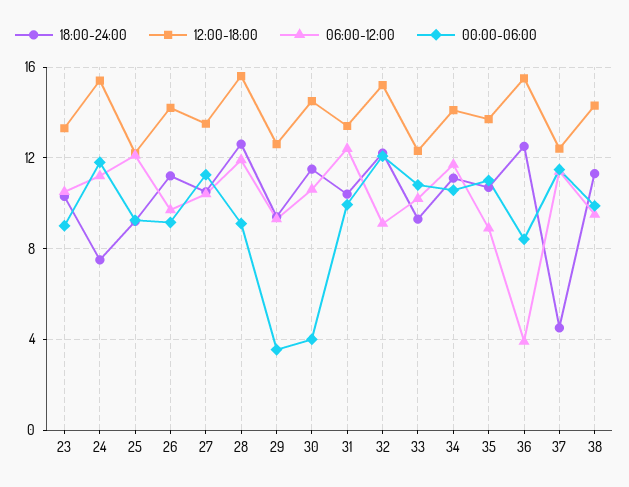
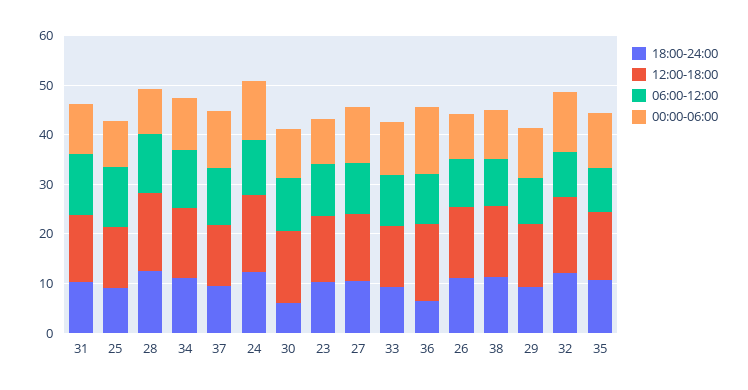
  {
    "18:00-24:00": {
      "23": 10.5,
-     "24": 7.5,
+     "24": 12,
      "25": 9,
      "26": 11,
      "27": 10.5,
      "28": 12.5,
      "29": 9.5,
-     "30": 11.5,
+     "30": 6,
      "31": 10.5,
      "32": 12,
      "33": 9.5,
      "34": 11,
      "35": 10.5,
-     "36": 12.5,
+     "36": 6,
-     "37": 4.5,
+     "37": 10,
      "38": 11.5
    },
    "12:00-18:00": {
      "23": 13.5,
      "24": 15.5,
      "25": 12,
      "26": 14,
      "27": 13.5,
      "28": 15.5,
      "29": 12.5,
      "30": 14.5,
      "31": 13.5,
      "32": 15,
      "33": 12.5,
      "34": 14,
      "35": 13.5,
      "36": 15.5,
      "37": 12.5,
      "38": 14.5
    },
    "06:00-12:00": {
      "23": 10.5,
      "24": 11,
      "25": 12,
      "26": 9.5,
      "27": 10.5,
      "28": 12,
      "29": 9.5,
      "30": 10.5,
      "31": 12.5,
      "32": 9,
      "33": 10,
      "34": 11.5,
      "35": 9,
-     "36": 4,
+     "36": 10,
      "37": 11.5,
      "38": 9.5
    },
    "00:00-06:00": {
      "23": 9,
      "24": 12,
      "25": 9.5,
      "26": 9,
      "27": 11.5,
      "28": 9,
-     "29": 3.5,
+     "29": 10,
-     "30": 4,
+     "30": 10,
      "31": 10,
      "32": 12,
      "33": 11,
      "34": 10.5,
      "35": 11,
-     "36": 8.5,
+     "36": 14,
      "37": 11.5,
      "38": 10
    }
  }

